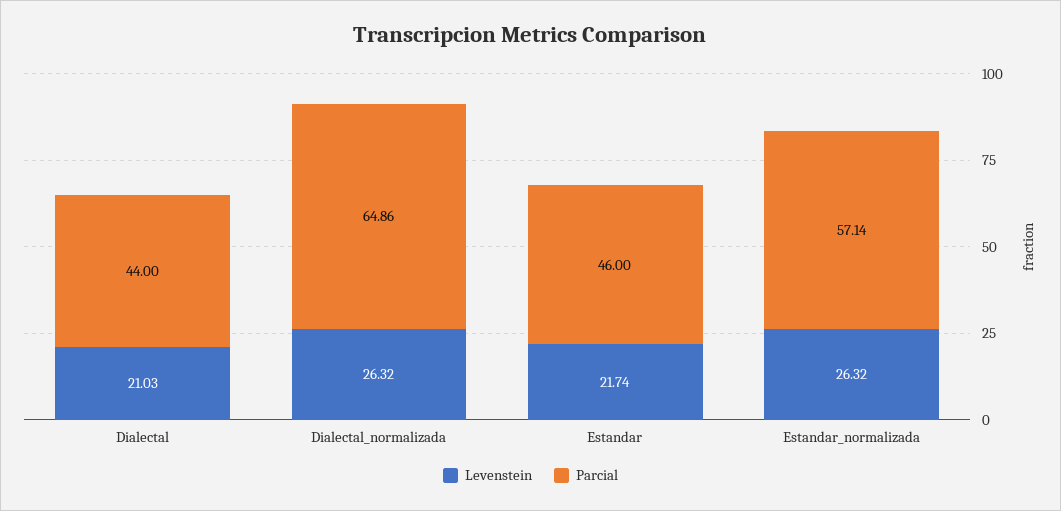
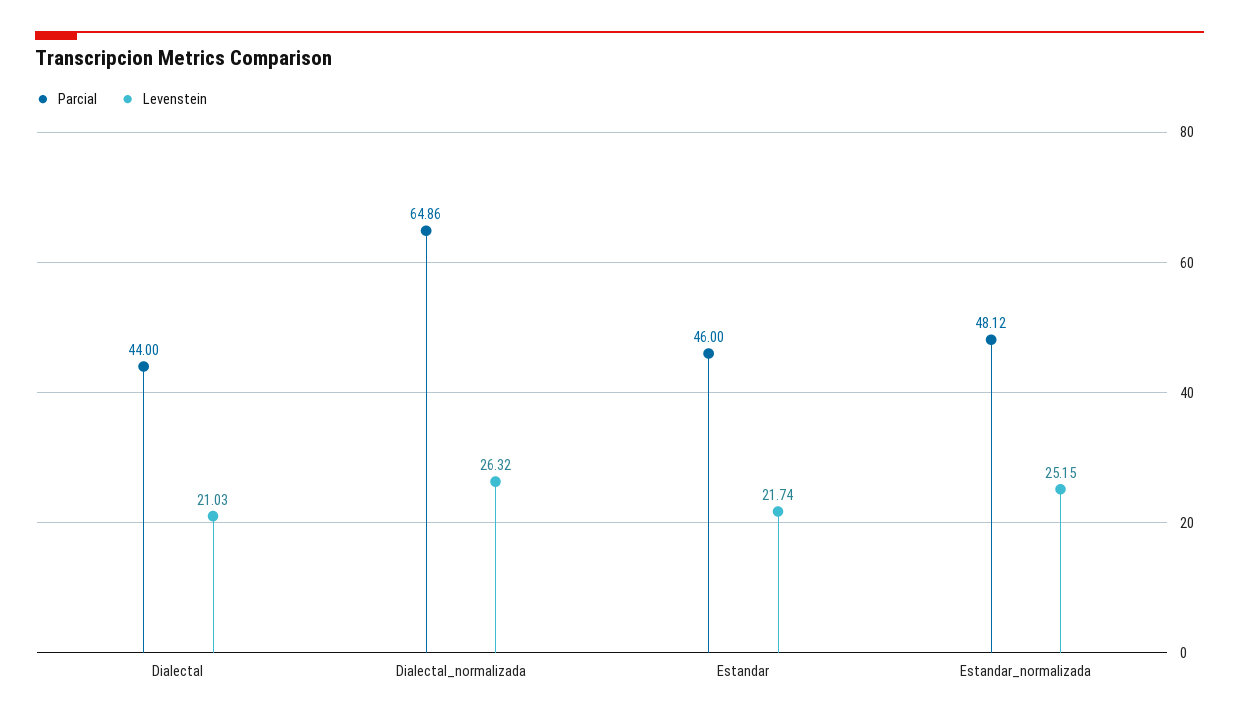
  {
    "Levenstein": {
      "Dialectal": 21.03,
      "Dialectal_normalizada": 26.32,
      "Estandar": 21.74,
-     "Estandar_normalizada": 26.32
+     "Estandar_normalizada": 25.15
    },
    "Parcial": {
      "Dialectal": 44,
      "Dialectal_normalizada": 64.86,
      "Estandar": 46,
-     "Estandar_normalizada": 57.14
+     "Estandar_normalizada": 48.12
    }
  }

